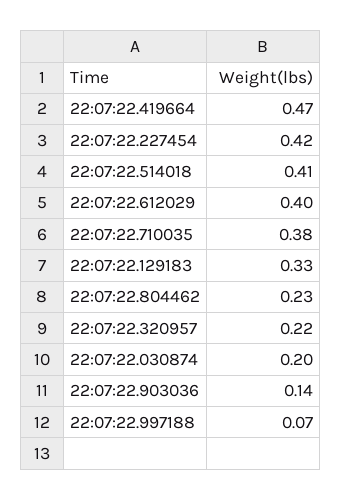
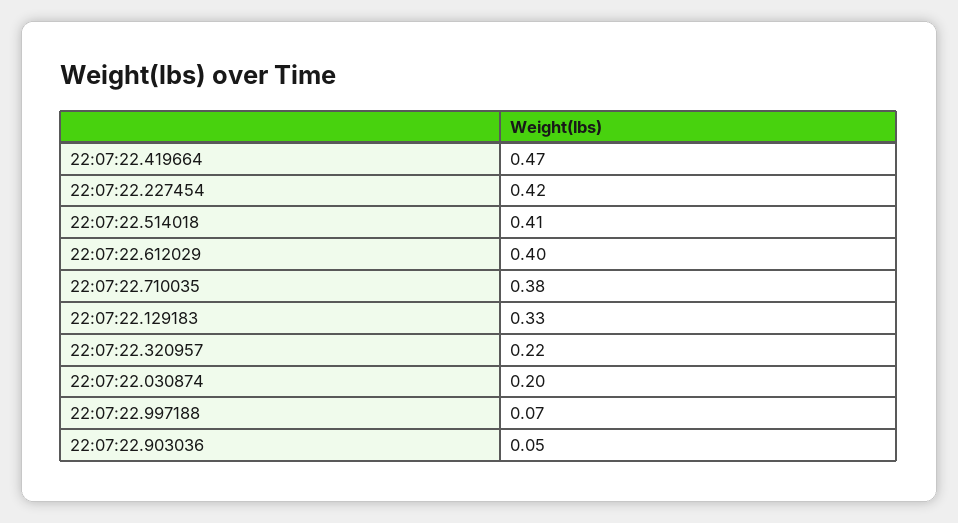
  {
    "22:07:22.419664": 0.47,
    "22:07:22.227454": 0.42,
    "22:07:22.514018": 0.41,
    "22:07:22.612029": 0.4,
    "22:07:22.710035": 0.38,
    "22:07:22.129183": 0.33,
-   "22:07:22.804462": 0.23,
    "22:07:22.320957": 0.22,
    "22:07:22.030874": 0.2,
-   "22:07:22.903036": 0.14,
+   "22:07:22.903036": 0.05,
    "22:07:22.997188": 0.07
  }

